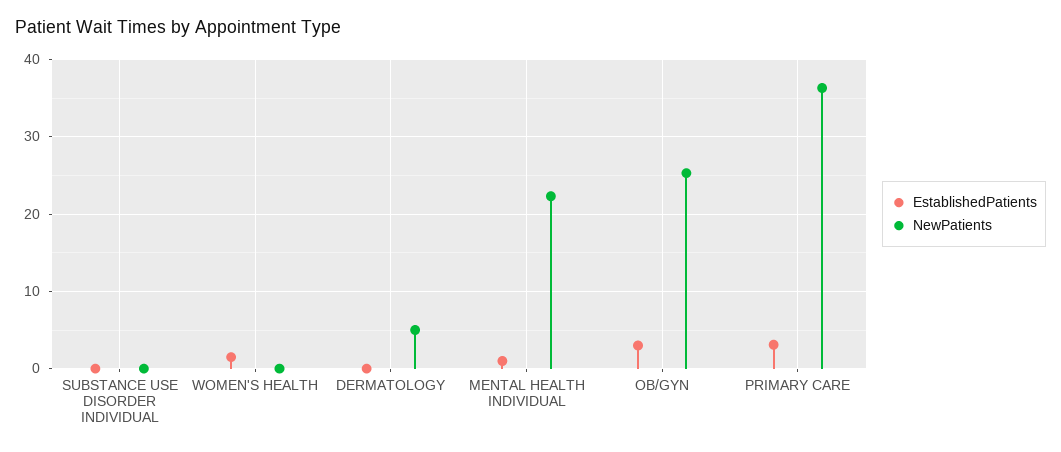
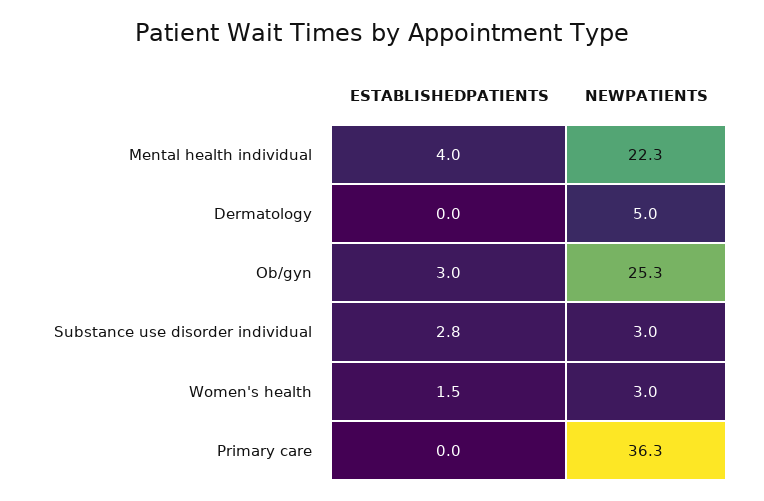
  {
    "EstablishedPatients": {
-     "SUBSTANCE USE DISORDER INDIVIDUAL": 0,
+     "SUBSTANCE USE DISORDER INDIVIDUAL": 2.8,
      "WOMEN'S HEALTH": 1.5,
      "DERMATOLOGY": 0,
-     "MENTAL HEALTH INDIVIDUAL": 1,
+     "MENTAL HEALTH INDIVIDUAL": 4,
      "OB/GYN": 3,
-     "PRIMARY CARE": 3
+     "PRIMARY CARE": 0
    },
    "NewPatients": {
-     "SUBSTANCE USE DISORDER INDIVIDUAL": 0,
+     "SUBSTANCE USE DISORDER INDIVIDUAL": 3,
-     "WOMEN'S HEALTH": 0,
+     "WOMEN'S HEALTH": 3,
      "DERMATOLOGY": 5,
      "MENTAL HEALTH INDIVIDUAL": 22.3,
      "OB/GYN": 25.3,
      "PRIMARY CARE": 36.3
    }
  }

